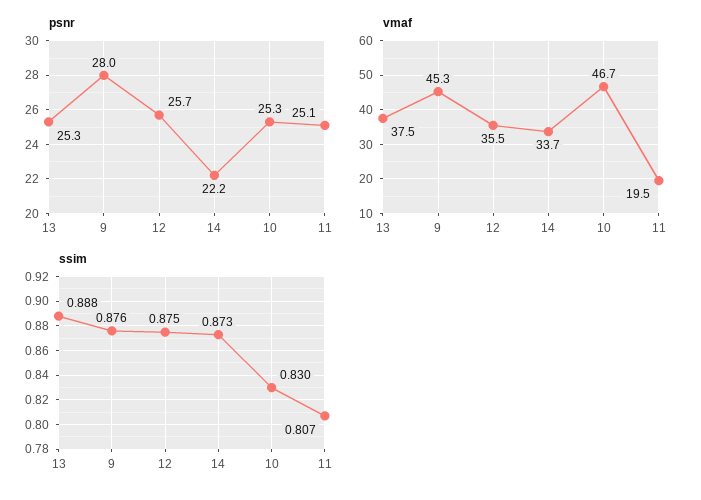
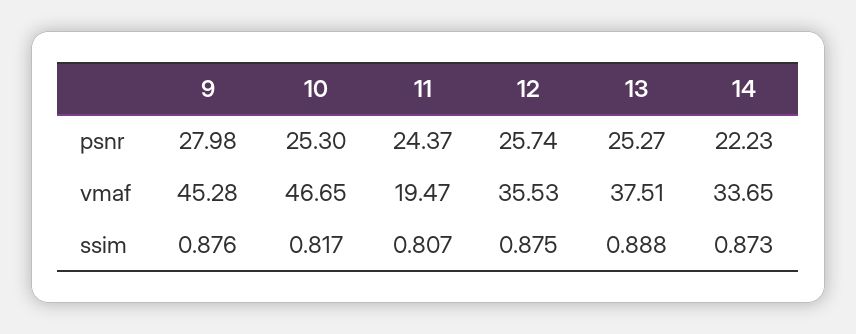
  {
    "psnr": {
      "13": 25.27,
      "9": 27.98,
      "12": 25.74,
      "14": 22.23,
      "10": 25.3,
-     "11": 25.1
+     "11": 24.37
    },
    "vmaf": {
      "13": 37.51,
      "9": 45.28,
      "12": 35.53,
      "14": 33.65,
      "10": 46.65,
      "11": 19.47
    },
    "ssim": {
      "13": 0.888,
      "9": 0.876,
      "12": 0.875,
      "14": 0.873,
-     "10": 0.83,
+     "10": 0.817,
      "11": 0.807
    }
  }

